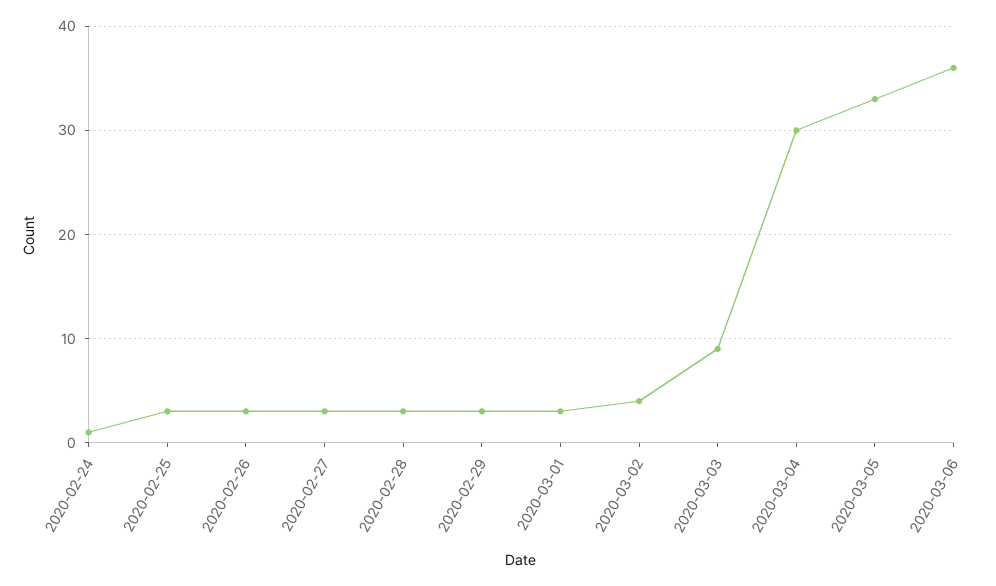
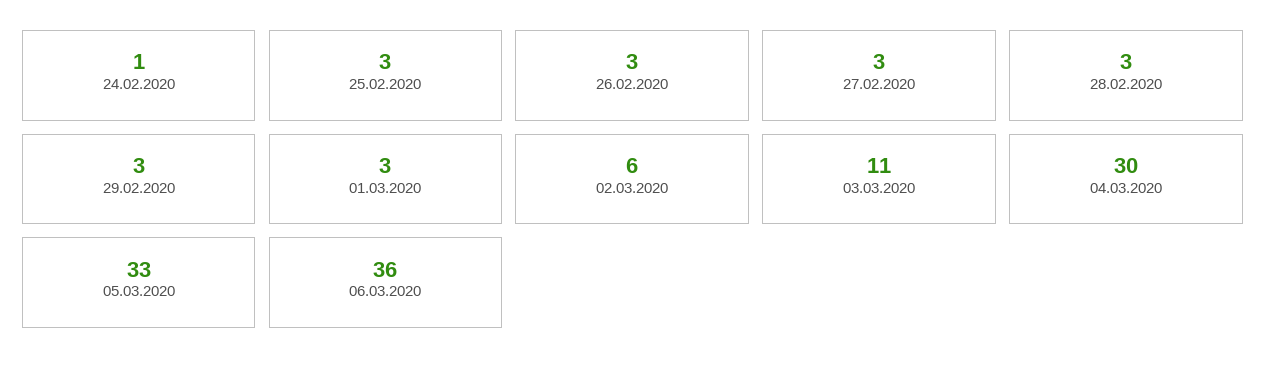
  {
    "2020-02-24": 1,
    "2020-02-25": 3,
    "2020-02-26": 3,
    "2020-02-27": 3,
    "2020-02-28": 3,
    "2020-02-29": 3,
    "2020-03-01": 3,
-   "2020-03-02": 4,
+   "2020-03-02": 6,
-   "2020-03-03": 9,
+   "2020-03-03": 11,
    "2020-03-04": 30,
    "2020-03-05": 33,
    "2020-03-06": 36
  }

